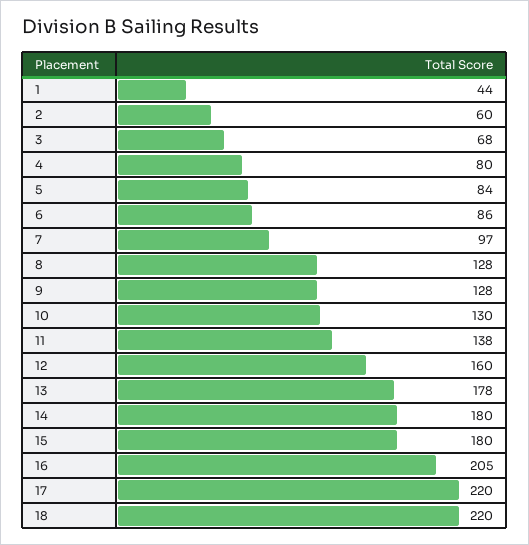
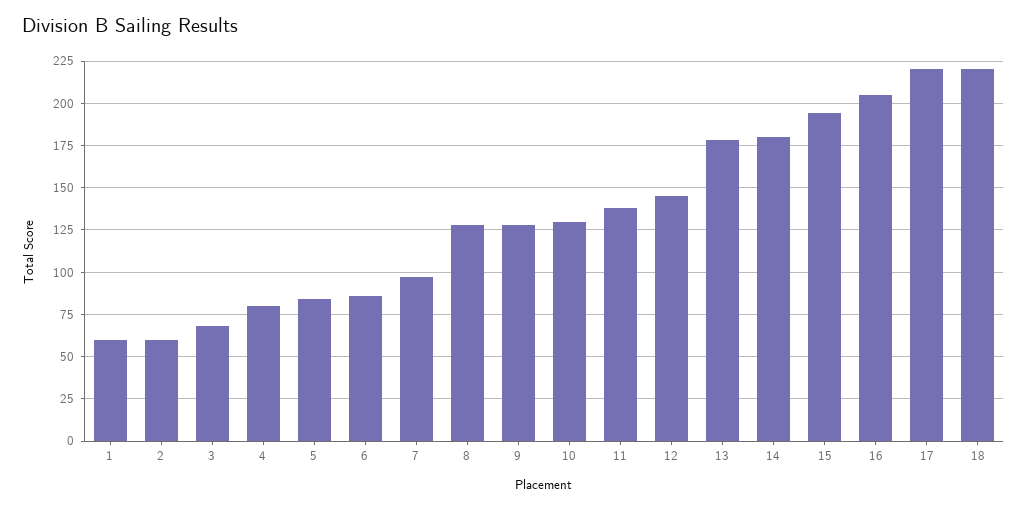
  {
-   "1": 44,
+   "1": 60,
    "2": 60,
    "3": 68,
    "4": 80,
    "5": 84,
    "6": 86,
    "7": 97,
    "8": 128,
    "9": 128,
    "10": 130,
    "11": 138,
-   "12": 160,
+   "12": 145,
    "13": 178,
    "14": 180,
-   "15": 180,
+   "15": 195,
    "16": 205,
    "17": 220,
    "18": 220
  }

